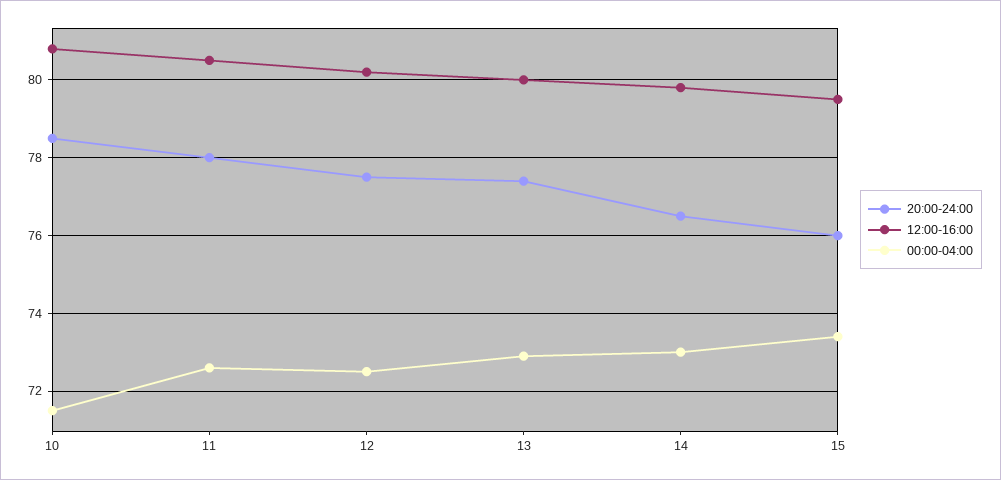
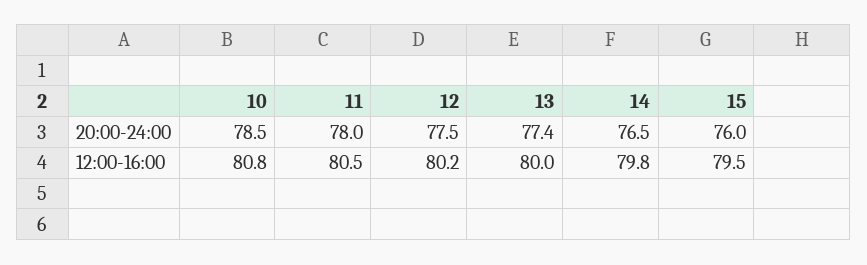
  {
    "20:00-24:00": {
      "10": 78.5,
      "11": 78,
      "12": 77.5,
      "13": 77.4,
      "14": 76.5,
      "15": 76
    },
    "12:00-16:00": {
      "10": 80.8,
      "11": 80.5,
      "12": 80.2,
      "13": 80,
      "14": 79.8,
      "15": 79.5
-   },
+   }
-   "00:00-04:00": {
-     "10": 71.5,
-     "11": 72.5,
-     "12": 72.5,
-     "13": 73,
-     "14": 73,
-     "15": 73.5
-   }
  }

